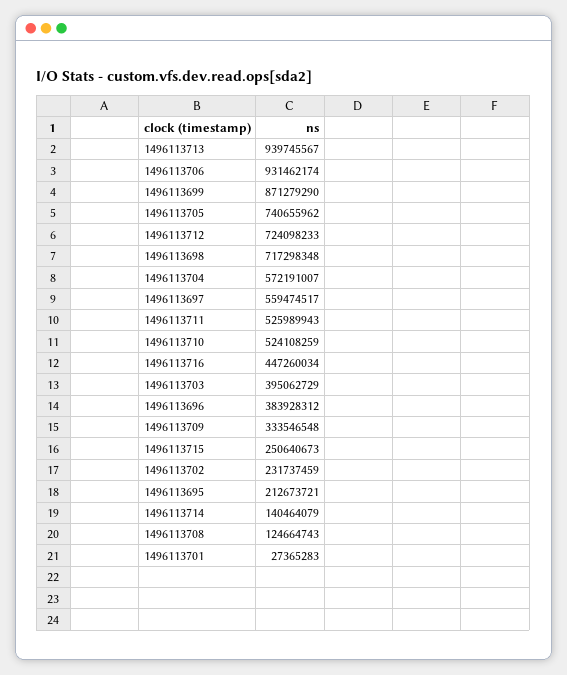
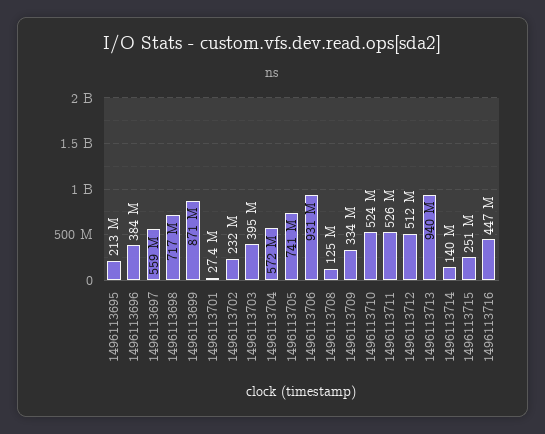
  {
    "1496113713": 939745567,
    "1496113706": 931462174,
    "1496113699": 871279290,
    "1496113705": 740655962,
-   "1496113712": 724098233,
+   "1496113712": 512000000,
    "1496113698": 717298348,
    "1496113704": 572191007,
    "1496113697": 559474517,
    "1496113711": 525989943,
    "1496113710": 524108259,
    "1496113716": 447260034,
    "1496113703": 395062729,
    "1496113696": 383928312,
    "1496113709": 333546548,
    "1496113715": 250640673,
    "1496113702": 231737459,
    "1496113695": 212673721,
    "1496113714": 140464079,
    "1496113708": 124664743,
    "1496113701": 27365283
  }

